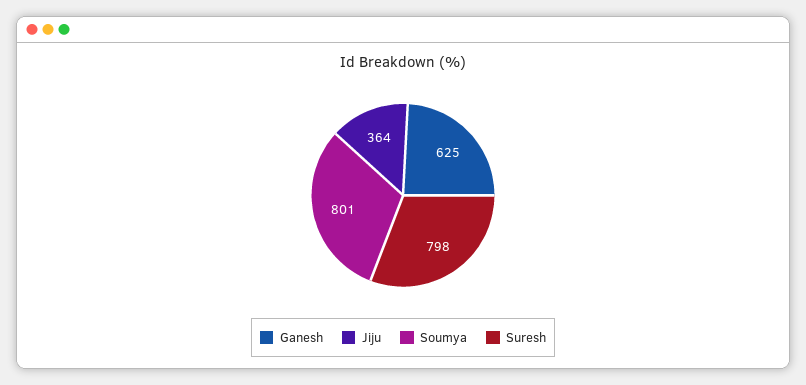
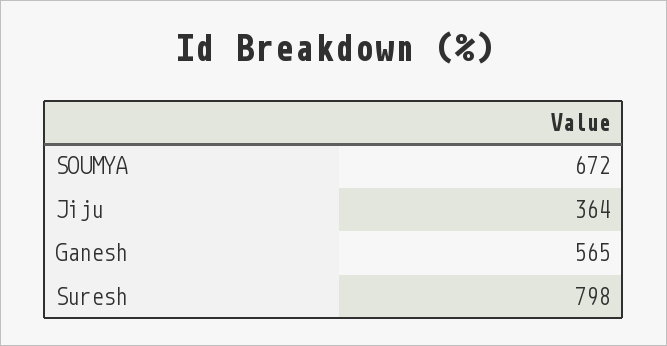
  {
-   "Ganesh": 625,
+   "Ganesh": 565,
    "Jiju": 364,
-   "Soumya": 801,
+   "Soumya": 672,
    "Suresh": 798
  }

